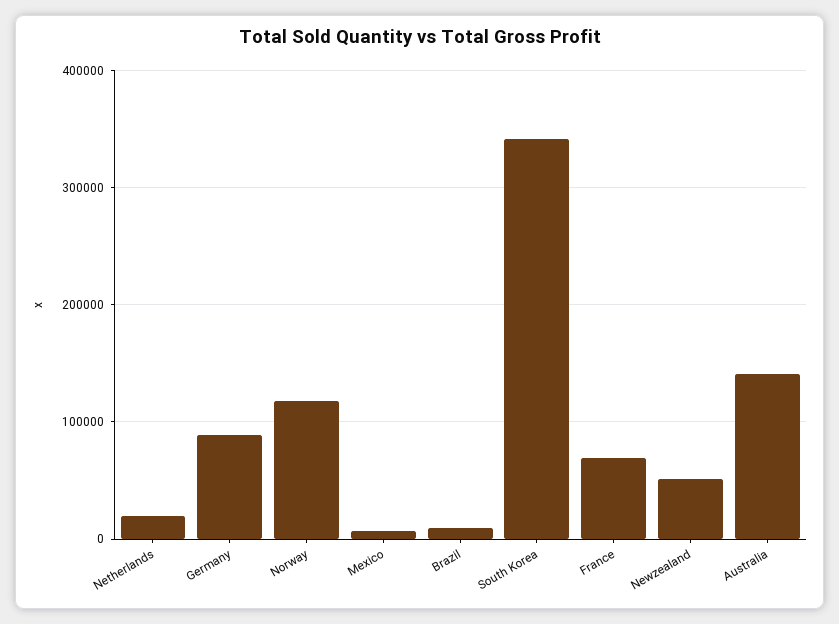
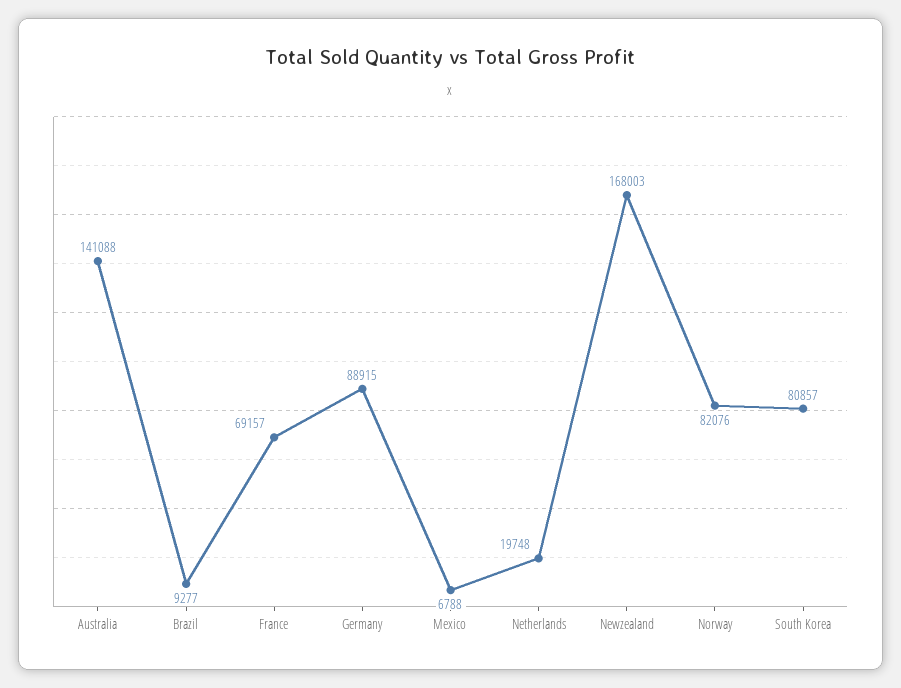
  {
    "Netherlands": 19748,
    "Germany": 88915,
-   "Norway": 120000,
+   "Norway": 82076,
    "Mexico": 6788,
    "Brazil": 9277,
-   "South Korea": 340000,
+   "South Korea": 80857,
    "France": 69157,
-   "Newzealand": 50000,
+   "Newzealand": 168003,
    "Australia": 141088
  }

